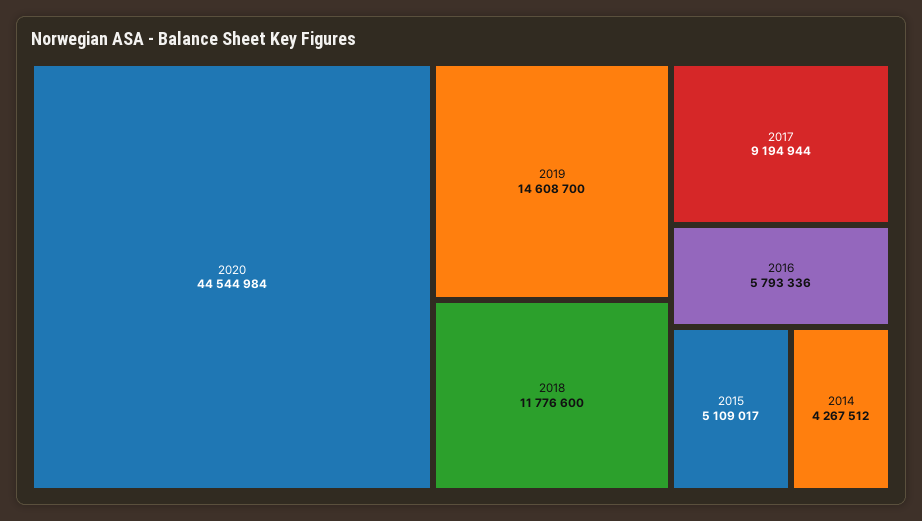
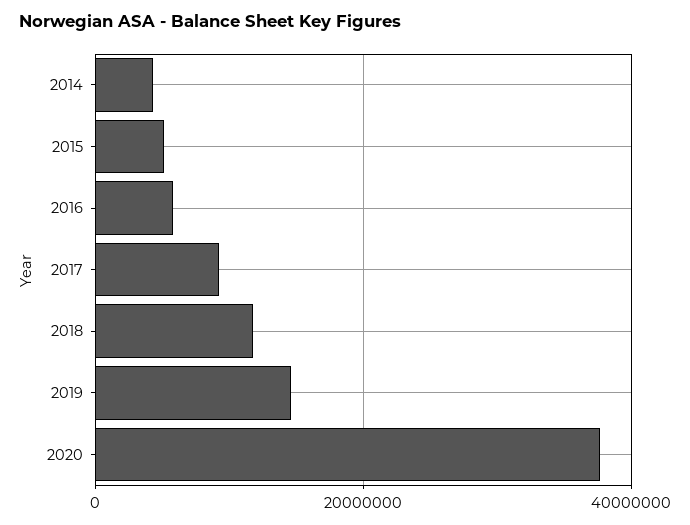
  {
-   "2020": 44544984,
+   "2020": 38000000,
    "2019": 14608700,
    "2018": 11776600,
    "2017": 9194944,
    "2016": 5793336,
    "2015": 5109017,
    "2014": 4267512
  }

